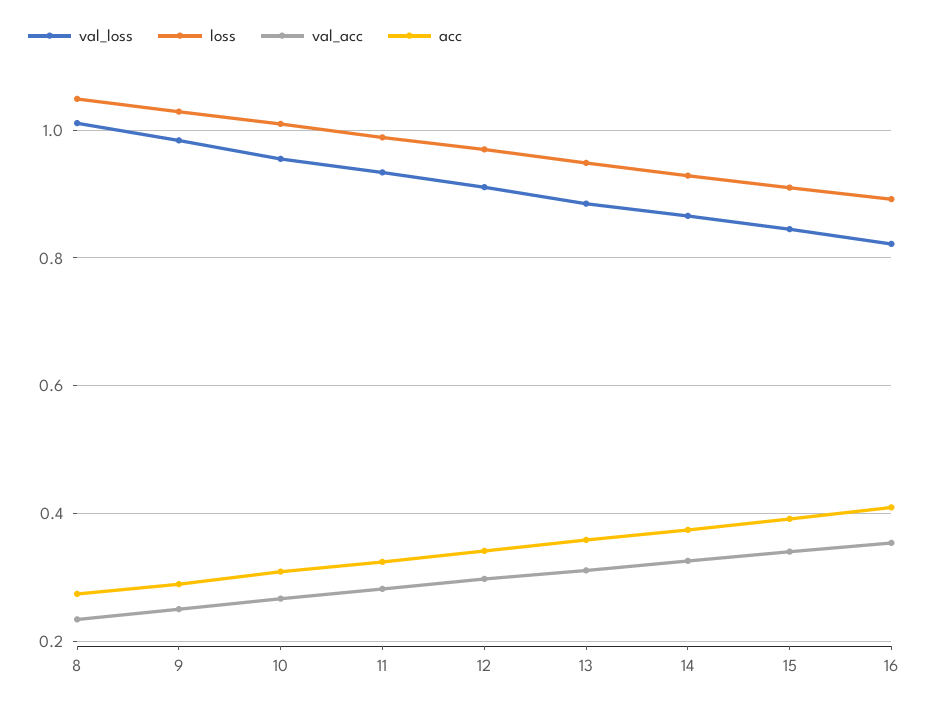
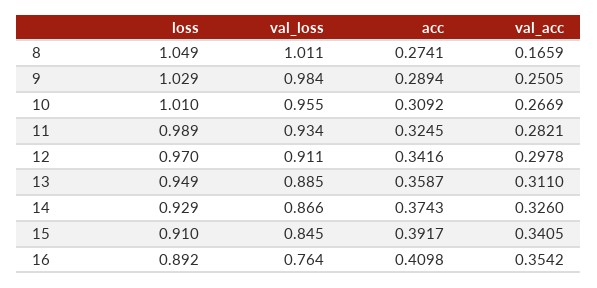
  {
    "val_loss": {
      "8": 1.011,
      "9": 0.984,
      "10": 0.955,
      "11": 0.934,
      "12": 0.911,
      "13": 0.885,
      "14": 0.866,
      "15": 0.845,
-     "16": 0.82
+     "16": 0.764
    },
    "loss": {
      "8": 1.049,
      "9": 1.029,
      "10": 1.01,
      "11": 0.989,
      "12": 0.97,
      "13": 0.949,
      "14": 0.929,
      "15": 0.91,
      "16": 0.892
    },
    "val_acc": {
-     "8": 0.24,
+     "8": 0.1659,
      "9": 0.2505,
      "10": 0.2669,
      "11": 0.2821,
      "12": 0.2978,
      "13": 0.311,
      "14": 0.326,
      "15": 0.3405,
      "16": 0.3542
    },
    "acc": {
      "8": 0.2741,
      "9": 0.2894,
      "10": 0.3092,
      "11": 0.3245,
      "12": 0.3416,
      "13": 0.3587,
      "14": 0.3743,
      "15": 0.3917,
      "16": 0.4098
    }
  }

